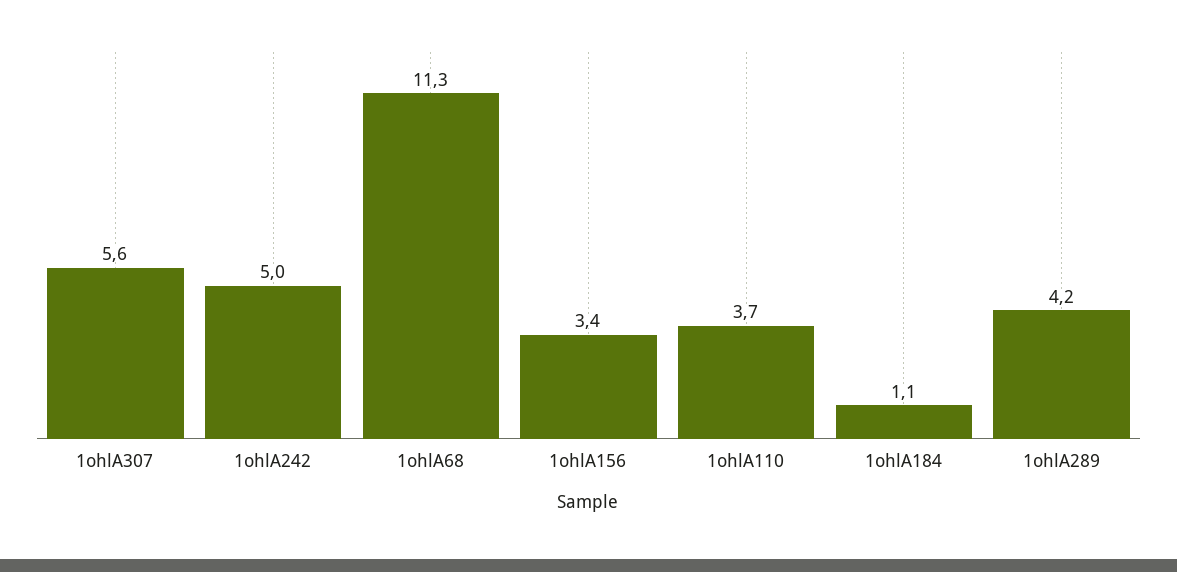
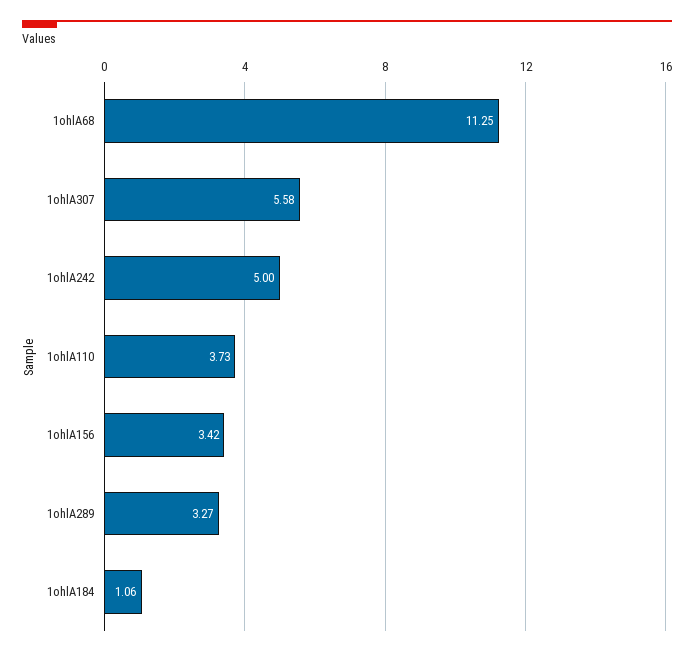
  {
    "1ohlA307": 5.58,
    "1ohlA242": 5,
    "1ohlA68": 11.25,
    "1ohlA156": 3.42,
    "1ohlA110": 3.73,
    "1ohlA184": 1.06,
-   "1ohlA289": 4.2
+   "1ohlA289": 3.27
  }

